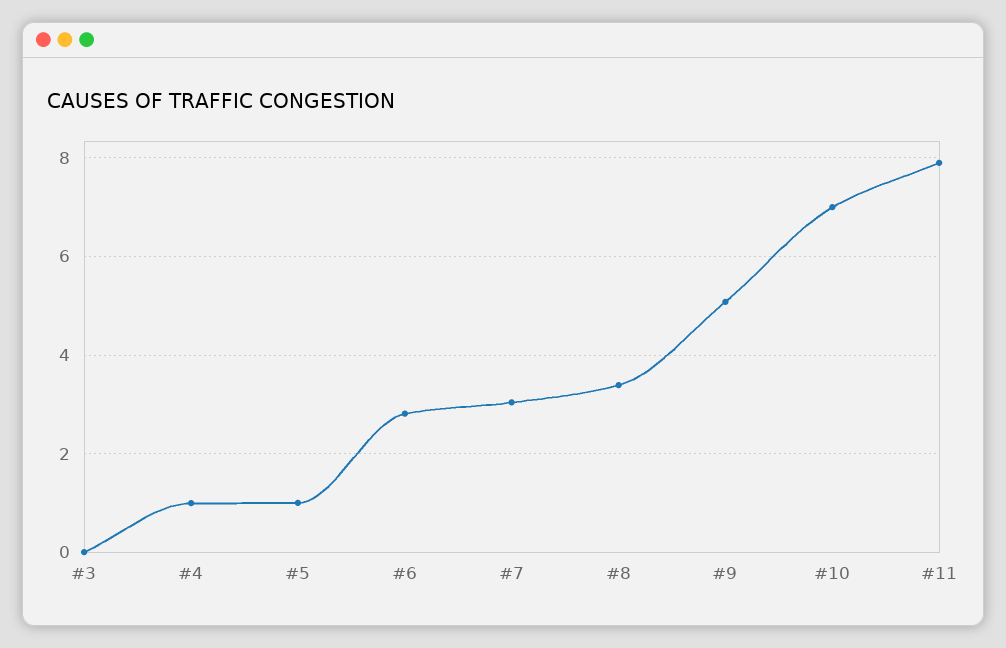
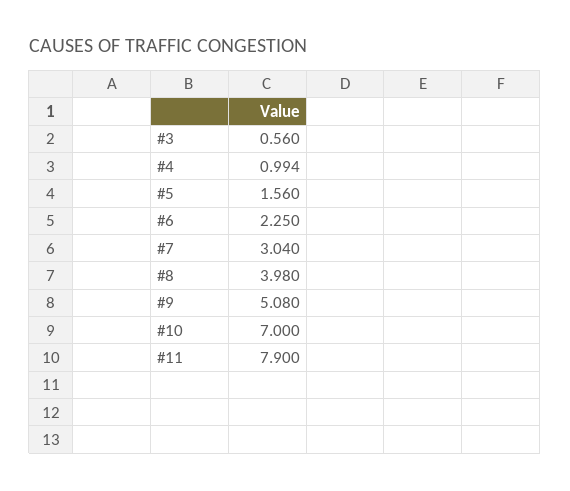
  {
-   "#3": 0,
+   "#3": 0.56,
    "#4": 0.994,
-   "#5": 1,
+   "#5": 1.56,
-   "#6": 2.8,
+   "#6": 2.25,
    "#7": 3.04,
-   "#8": 3.4,
+   "#8": 3.98,
    "#9": 5.08,
    "#10": 7,
    "#11": 7.9
  }

